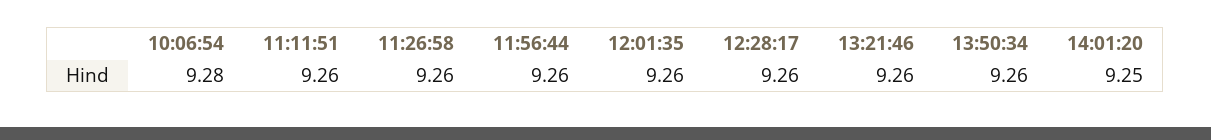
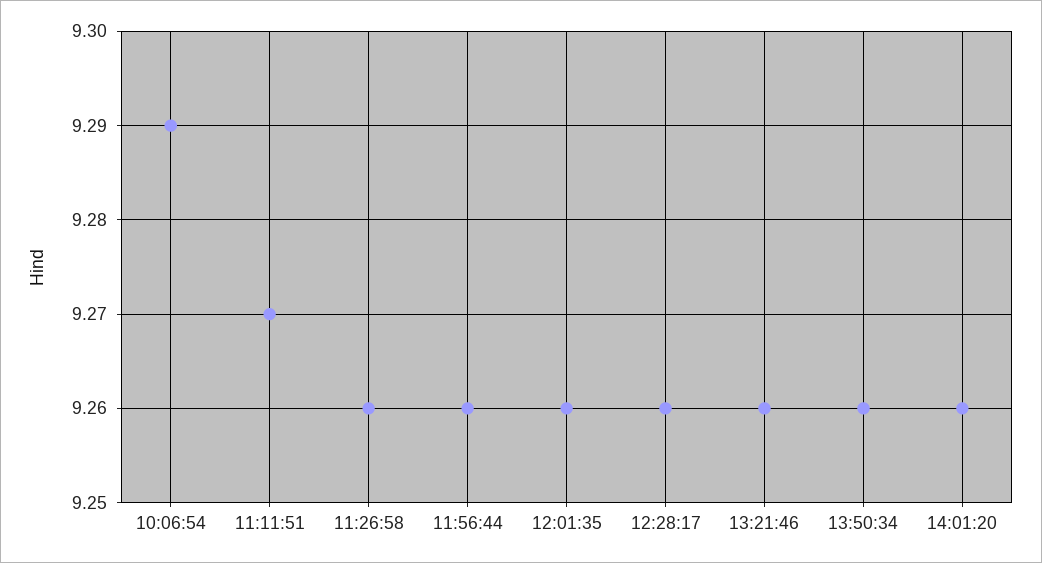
  {
-   "10:06:54": 9.28,
+   "10:06:54": 9.29,
-   "11:11:51": 9.26,
+   "11:11:51": 9.27,
    "11:26:58": 9.26,
    "11:56:44": 9.26,
    "12:01:35": 9.26,
    "12:28:17": 9.26,
    "13:21:46": 9.26,
    "13:50:34": 9.26,
-   "14:01:20": 9.25
+   "14:01:20": 9.26
  }

